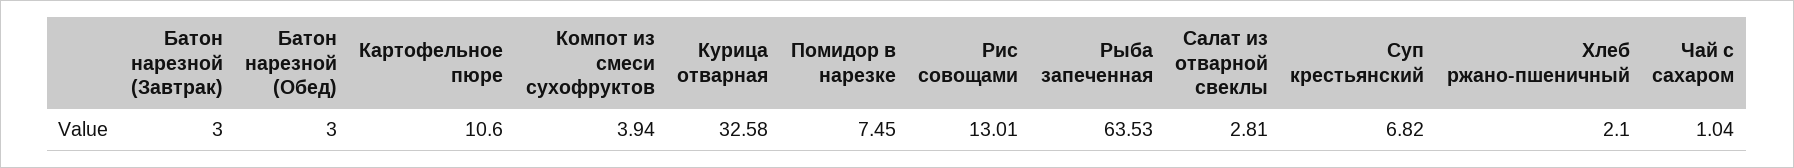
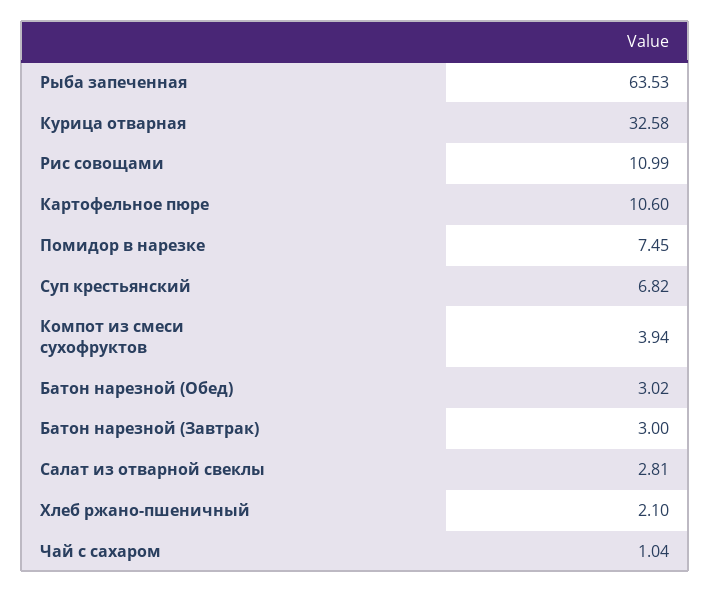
  {
    "Батон нарезной (Завтрак)": 3,
-   "Батон нарезной (Обед)": 3,
+   "Батон нарезной (Обед)": 3.02,
    "Картофельное пюре": 10.6,
    "Компот из смеси сухофруктов": 3.94,
    "Курица отварная": 32.58,
    "Помидор в нарезке": 7.45,
-   "Рис совощами": 13.01,
+   "Рис совощами": 10.99,
    "Рыба запеченная": 63.53,
    "Салат из отварной свеклы": 2.81,
    "Суп крестьянский": 6.82,
    "Хлеб ржано-пшеничный": 2.1,
    "Чай с сахаром": 1.04
  }

